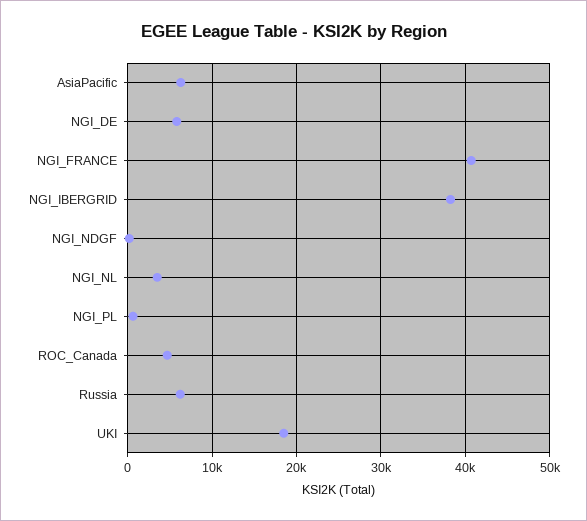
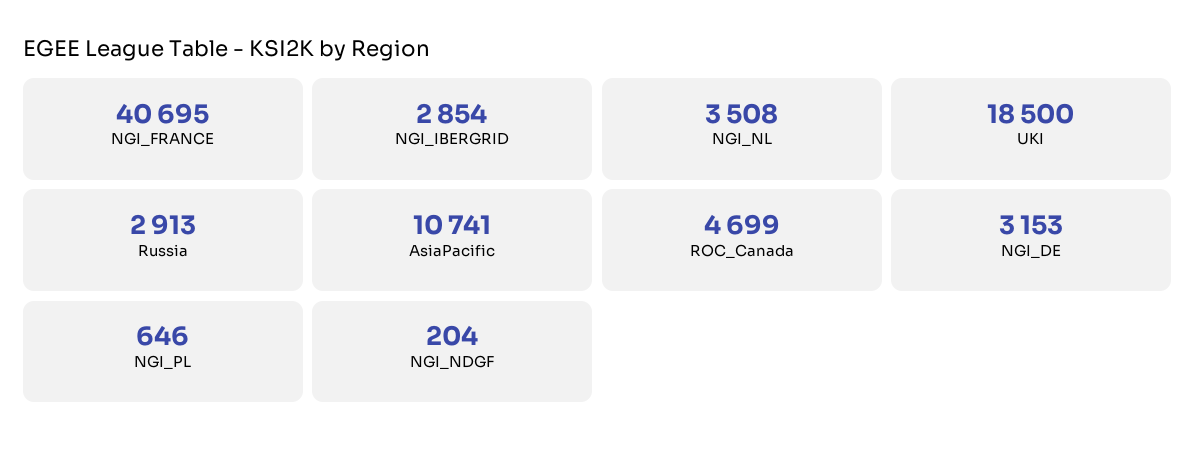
  {
-   "AsiaPacific": 6000,
+   "AsiaPacific": 10741,
-   "NGI_DE": 6000,
+   "NGI_DE": 3153,
    "NGI_FRANCE": 40695,
-   "NGI_IBERGRID": 38000,
+   "NGI_IBERGRID": 2854,
    "NGI_NDGF": 204,
    "NGI_NL": 3508,
    "NGI_PL": 646,
    "ROC_Canada": 4699,
-   "Russia": 6000,
+   "Russia": 2913,
    "UKI": 18500
  }

